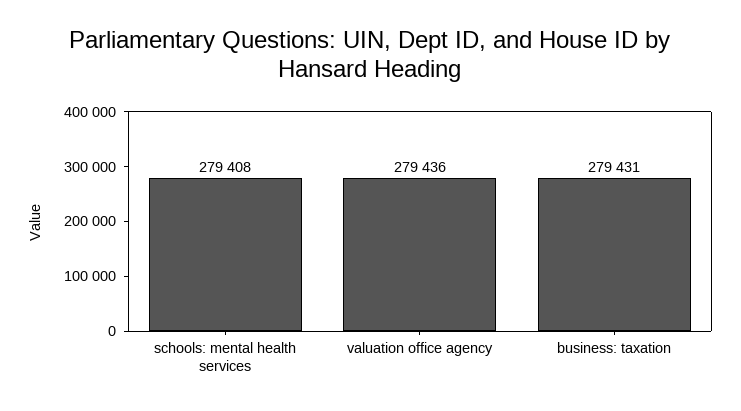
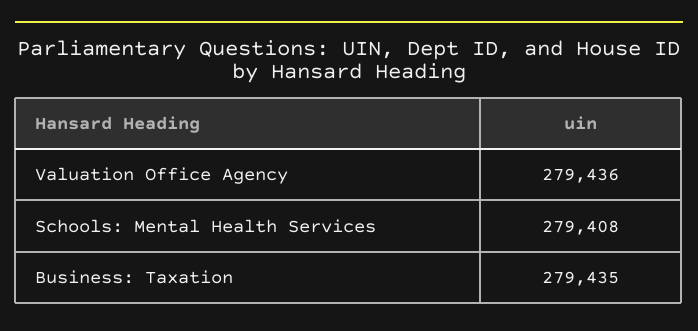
  {
    "schools: mental health services": 279408,
    "valuation office agency": 279436,
-   "business: taxation": 279431
+   "business: taxation": 279435
  }

